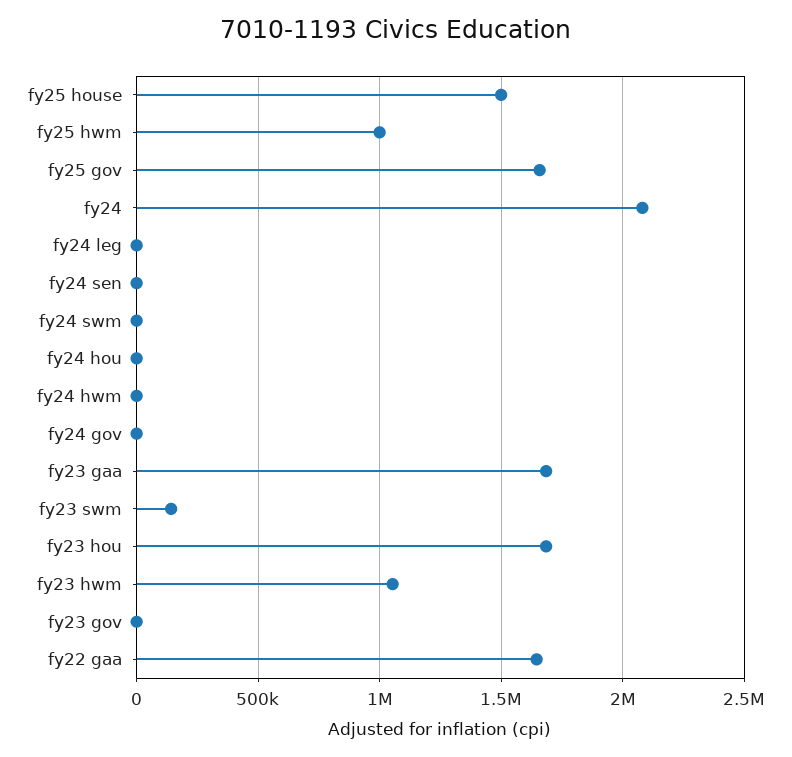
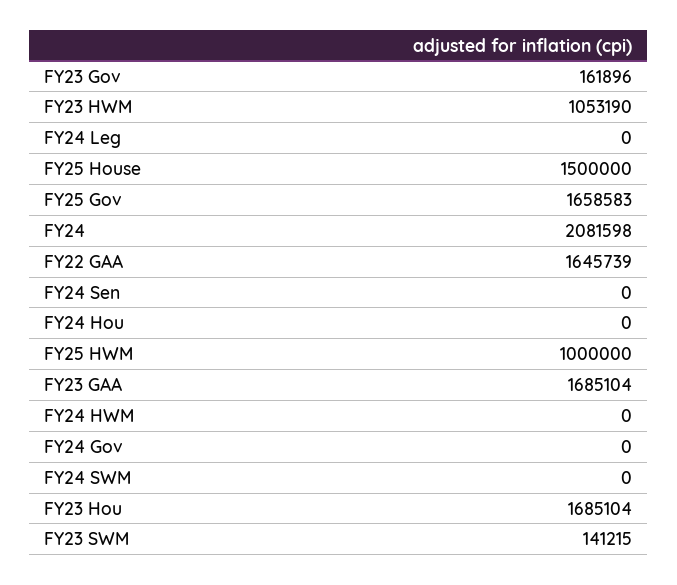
  {
    "fy25 house": 1500000,
    "fy25 hwm": 1000000,
    "fy25 gov": 1658583,
    "fy24": 2081598,
    "fy24 leg": 0,
    "fy24 sen": 0,
    "fy24 swm": 0,
    "fy24 hou": 0,
    "fy24 hwm": 0,
    "fy24 gov": 0,
    "fy23 gaa": 1685104,
    "fy23 swm": 141215,
    "fy23 hou": 1685104,
    "fy23 hwm": 1053190,
-   "fy23 gov": 0,
+   "fy23 gov": 161896,
    "fy22 gaa": 1645739
  }

